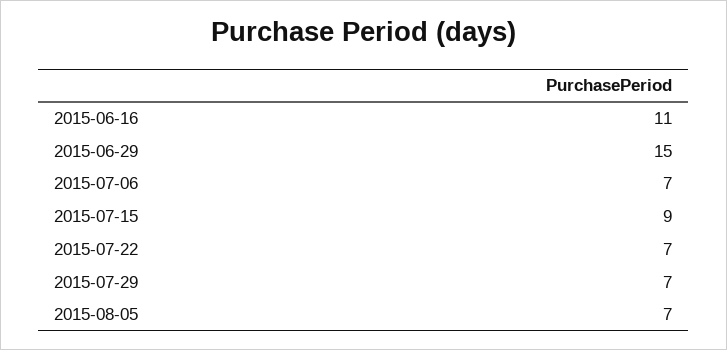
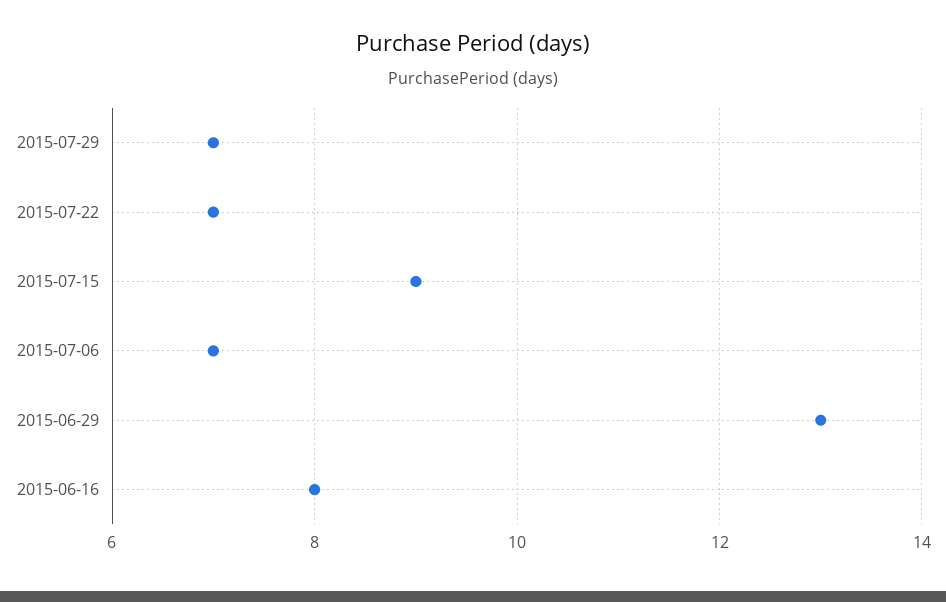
  {
-   "2015-06-16": 11,
+   "2015-06-16": 8,
-   "2015-06-29": 15,
+   "2015-06-29": 13,
    "2015-07-06": 7,
    "2015-07-15": 9,
    "2015-07-22": 7,
-   "2015-07-29": 7,
+   "2015-07-29": 7
-   "2015-08-05": 7
  }

